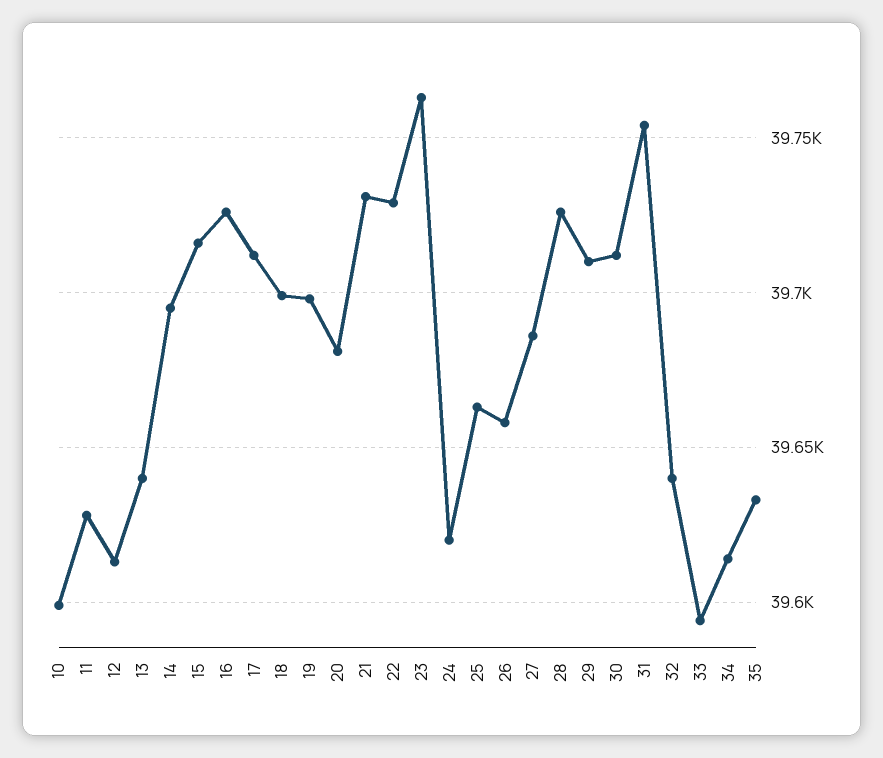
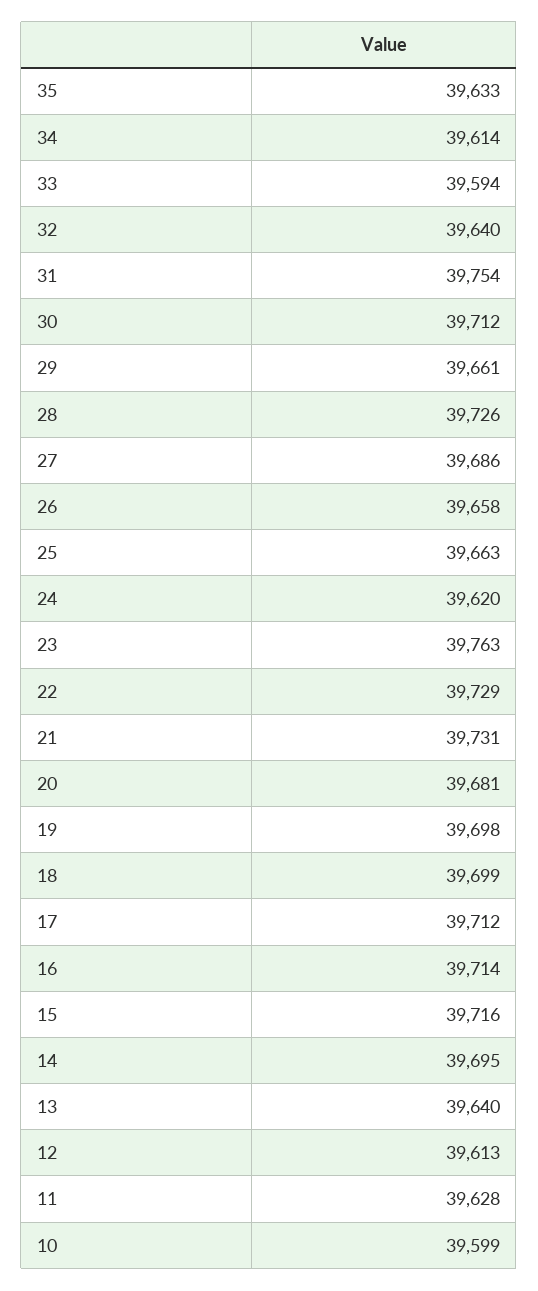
  {
    "10": 39599,
    "11": 39628,
    "12": 39613,
    "13": 39640,
    "14": 39695,
    "15": 39716,
-   "16": 39725,
+   "16": 39714,
    "17": 39712,
    "18": 39699,
    "19": 39698,
    "20": 39681,
    "21": 39731,
    "22": 39729,
    "23": 39763,
    "24": 39620,
    "25": 39663,
    "26": 39658,
    "27": 39686,
    "28": 39726,
-   "29": 39710,
+   "29": 39661,
    "30": 39712,
    "31": 39754,
    "32": 39640,
    "33": 39594,
    "34": 39614,
    "35": 39633
  }

